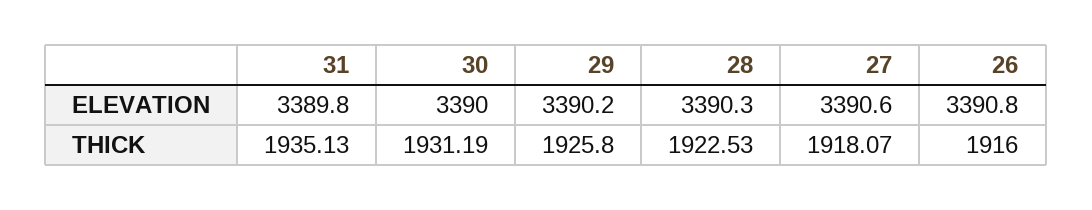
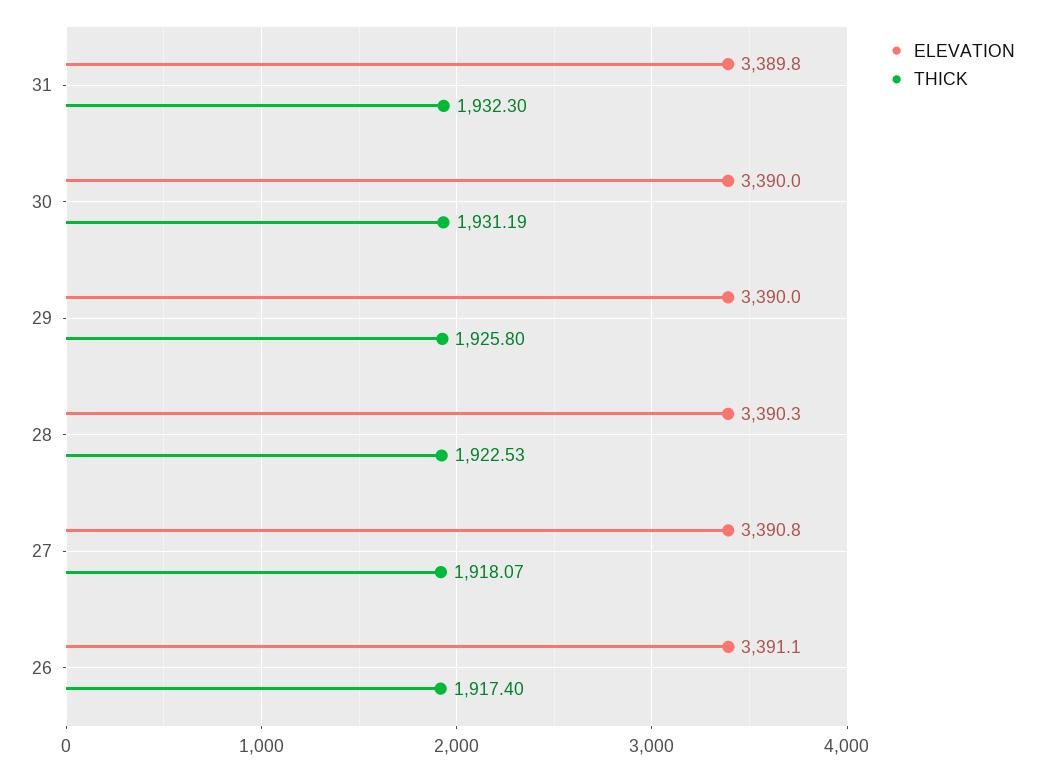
  {
    "ELEVATION": {
      "31": 3389.8,
      "30": 3390,
-     "29": 3390.2,
+     "29": 3390,
      "28": 3390.3,
-     "27": 3390.6,
+     "27": 3390.8,
-     "26": 3390.8
+     "26": 3391.1
    },
    "THICK": {
-     "31": 1935.13,
+     "31": 1932.3,
      "30": 1931.19,
      "29": 1925.8,
      "28": 1922.53,
      "27": 1918.07,
-     "26": 1916
+     "26": 1917.4
    }
  }

